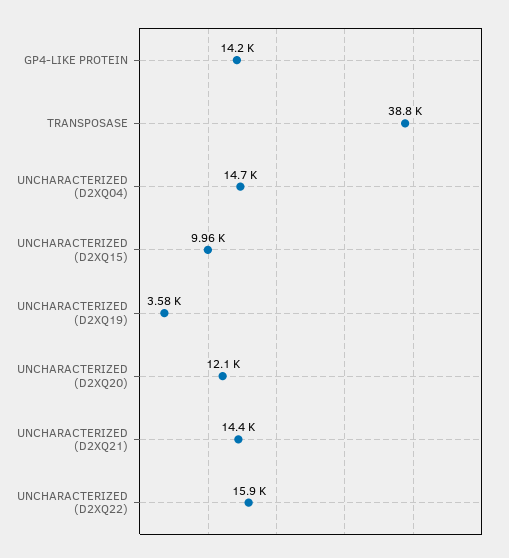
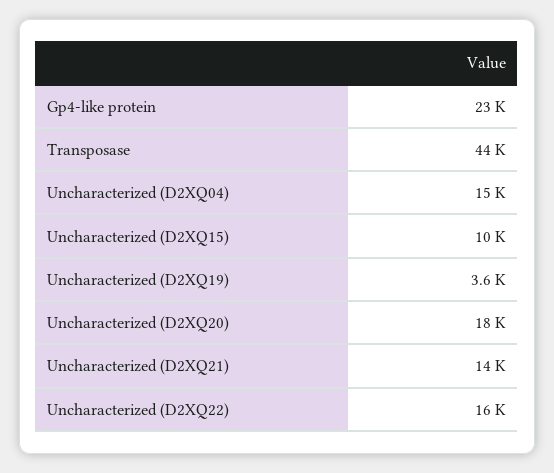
  {
-   "GP4-LIKE PROTEIN": 14200,
+   "GP4-LIKE PROTEIN": 23000,
-   "TRANSPOSASE": 38800,
+   "TRANSPOSASE": 44000,
    "UNCHARACTERIZED (D2XQ04)": 14700,
    "UNCHARACTERIZED (D2XQ15)": 9960,
    "UNCHARACTERIZED (D2XQ19)": 3580,
-   "UNCHARACTERIZED (D2XQ20)": 12100,
+   "UNCHARACTERIZED (D2XQ20)": 18000,
    "UNCHARACTERIZED (D2XQ21)": 14400,
    "UNCHARACTERIZED (D2XQ22)": 15900
  }

